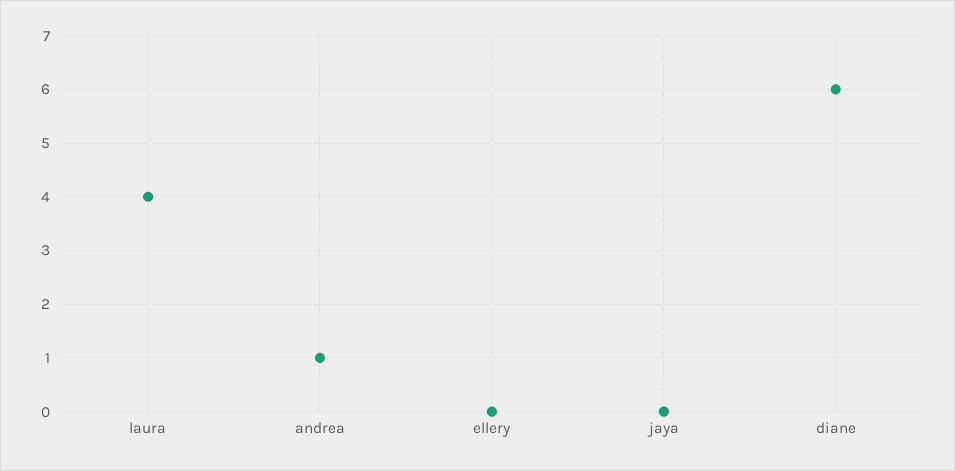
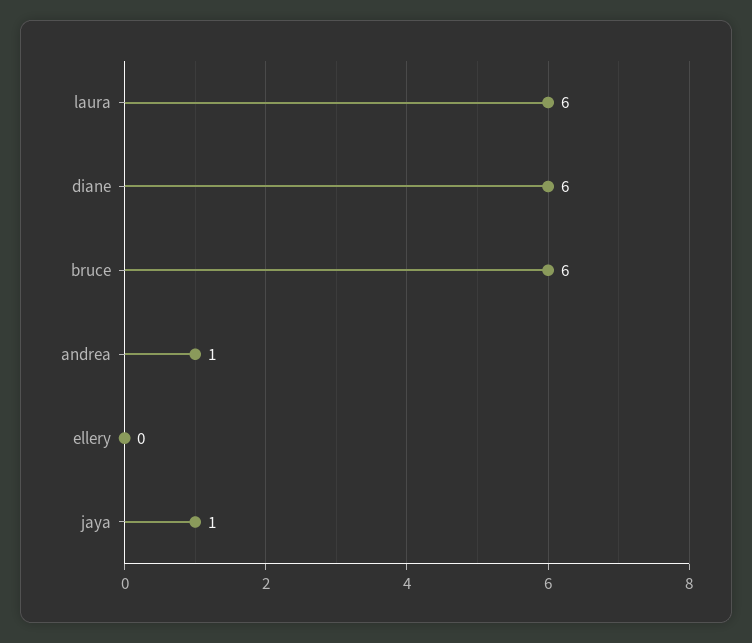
  {
-   "laura": 4,
+   "laura": 6,
    "andrea": 1,
    "ellery": 0,
-   "jaya": 0,
+   "jaya": 1,
-   "diane": 6
+   "diane": 6,
+   "bruce": 6
  }

